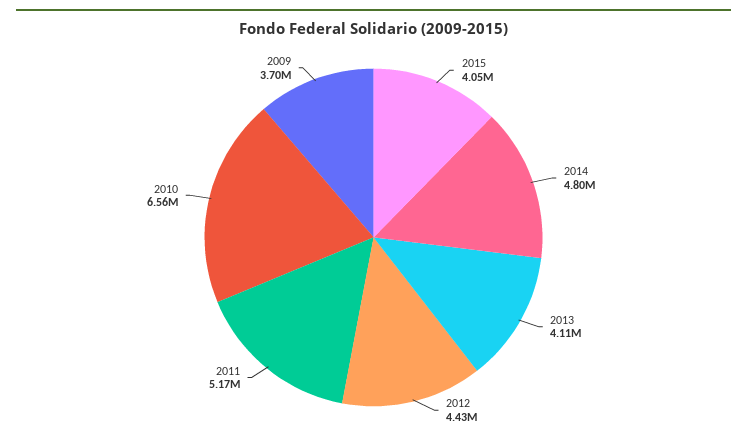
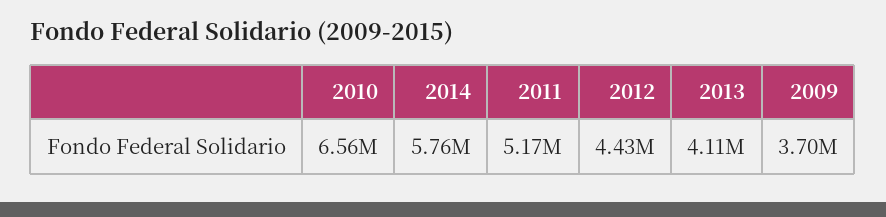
  {
-   "2015": 4050000,
-   "2014": 4800000,
+   "2014": 5760000,
    "2013": 4110000,
    "2012": 4430000,
    "2011": 5170000,
    "2010": 6560000,
    "2009": 3700000
  }

